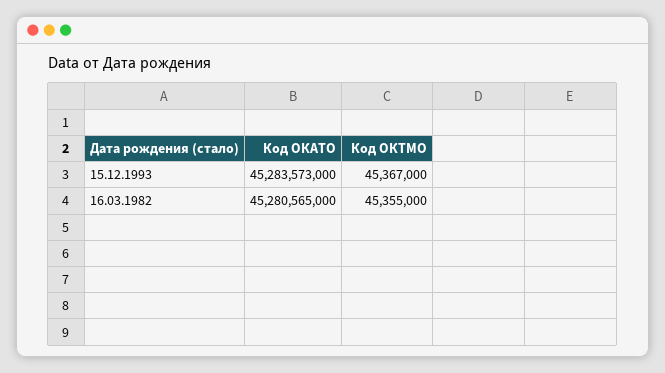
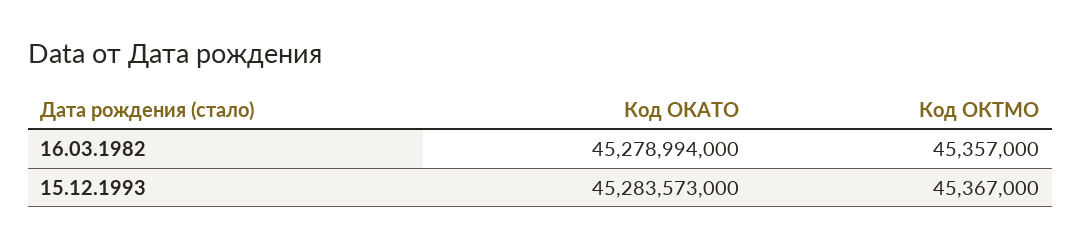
  {
    "Код ОКАТО": {
      "15.12.1993": 45283573000,
-     "16.03.1982": 45280565000
+     "16.03.1982": 45278994000
    },
    "Код ОКТМО": {
      "15.12.1993": 45367000,
-     "16.03.1982": 45355000
+     "16.03.1982": 45357000
    }
  }

